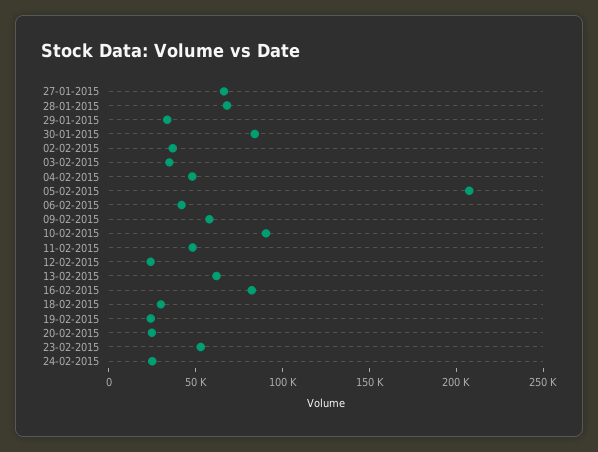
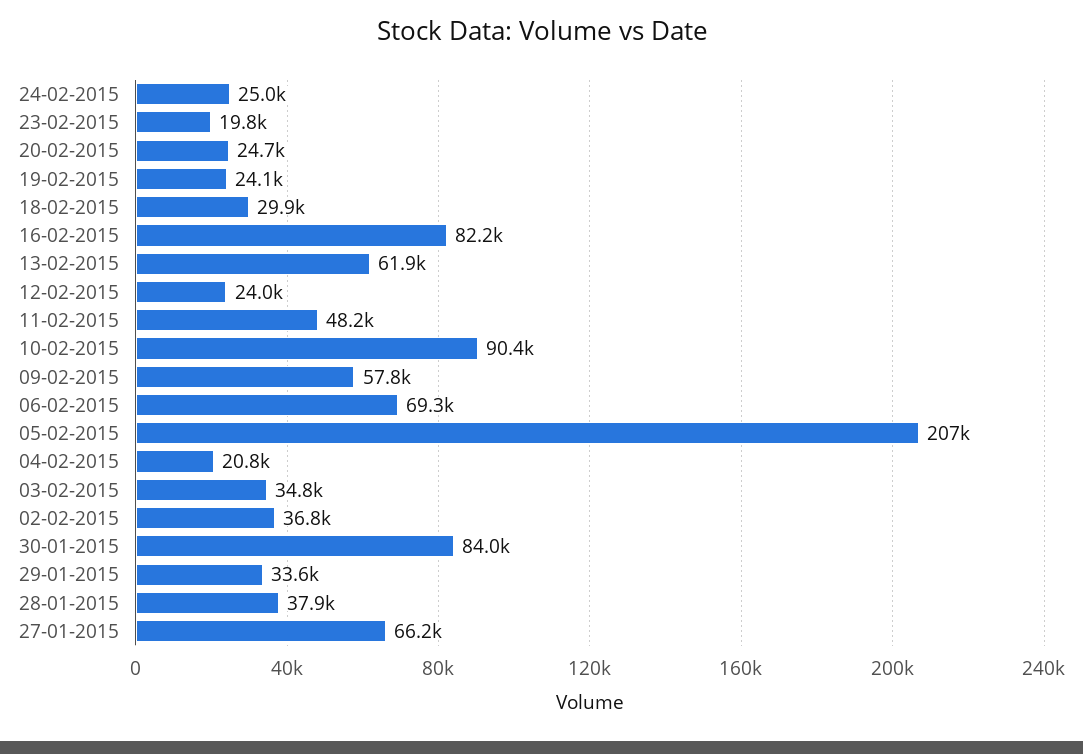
  {
    "27-01-2015": 66200,
-   "28-01-2015": 70000,
+   "28-01-2015": 37900,
    "29-01-2015": 33600,
    "30-01-2015": 84000,
    "02-02-2015": 36800,
    "03-02-2015": 34800,
-   "04-02-2015": 50000,
+   "04-02-2015": 20800,
    "05-02-2015": 207000,
-   "06-02-2015": 40000,
+   "06-02-2015": 69300,
    "09-02-2015": 57800,
    "10-02-2015": 90400,
    "11-02-2015": 48200,
    "12-02-2015": 24000,
    "13-02-2015": 61900,
    "16-02-2015": 82200,
    "18-02-2015": 29900,
    "19-02-2015": 24100,
    "20-02-2015": 24700,
-   "23-02-2015": 50000,
+   "23-02-2015": 19800,
    "24-02-2015": 25000
  }

